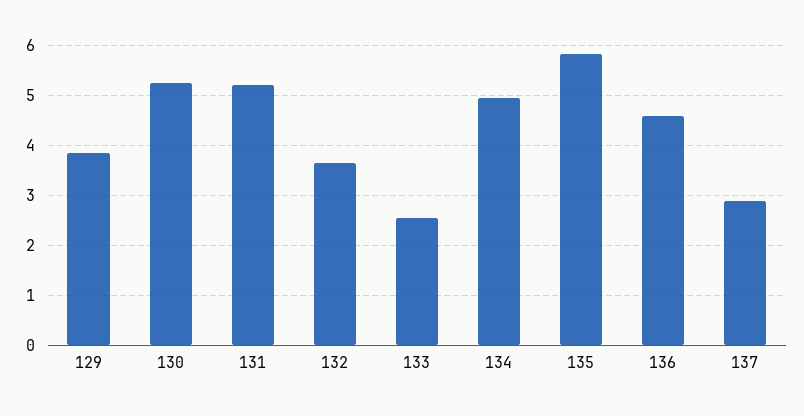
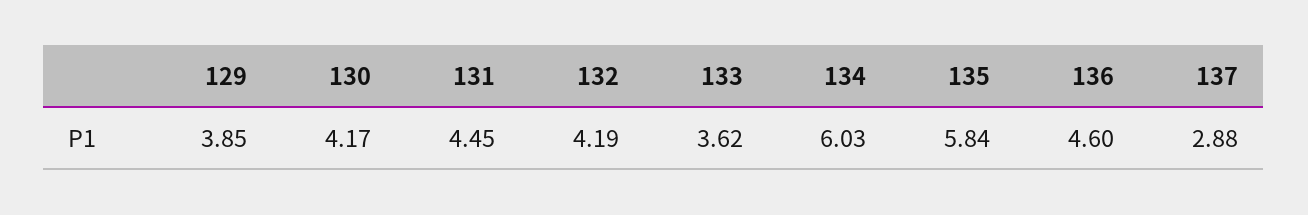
  {
    "129": 3.85,
-   "130": 5.2,
+   "130": 4.17,
-   "131": 5.2,
+   "131": 4.45,
-   "132": 3.6,
+   "132": 4.19,
-   "133": 2.6,
+   "133": 3.62,
-   "134": 5,
+   "134": 6.03,
    "135": 5.84,
    "136": 4.6,
    "137": 2.88
  }

